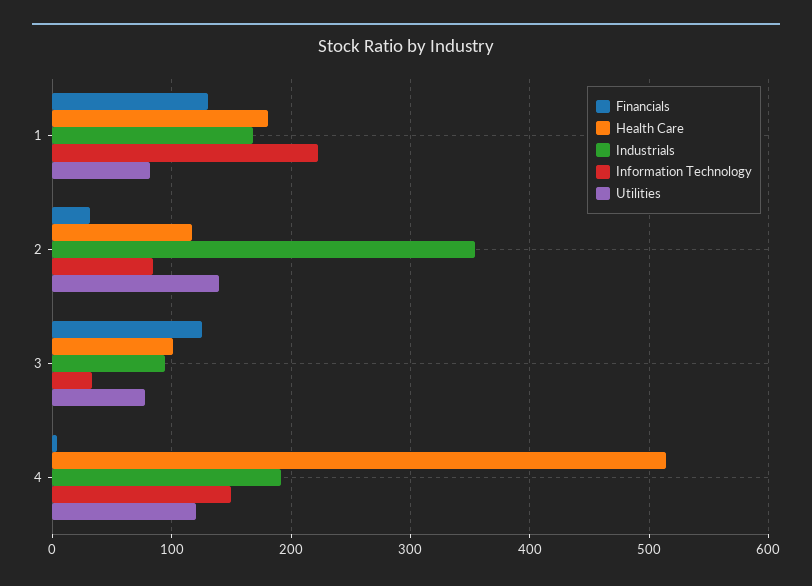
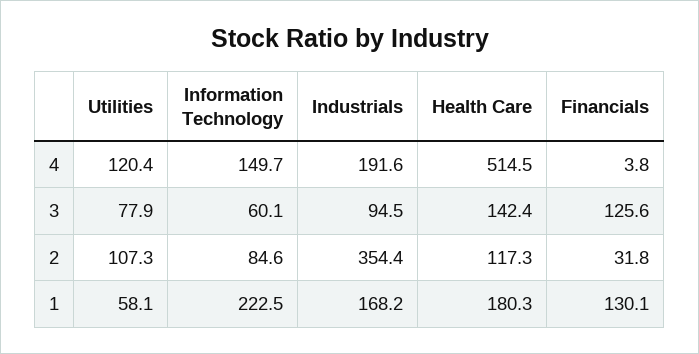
  {
    "Financials": {
      "1": 130.1,
      "2": 31.8,
      "3": 125.6,
      "4": 3.8
    },
    "Health Care": {
      "1": 180.3,
      "2": 117.3,
-     "3": 100,
+     "3": 142.4,
      "4": 514.5
    },
    "Industrials": {
      "1": 168.2,
      "2": 354.4,
      "3": 94.5,
      "4": 191.6
    },
    "Information Technology": {
      "1": 222.5,
      "2": 84.6,
-     "3": 30,
+     "3": 60.1,
      "4": 149.7
    },
    "Utilities": {
-     "1": 80,
+     "1": 58.1,
-     "2": 140,
+     "2": 107.3,
      "3": 77.9,
      "4": 120.4
    }
  }

